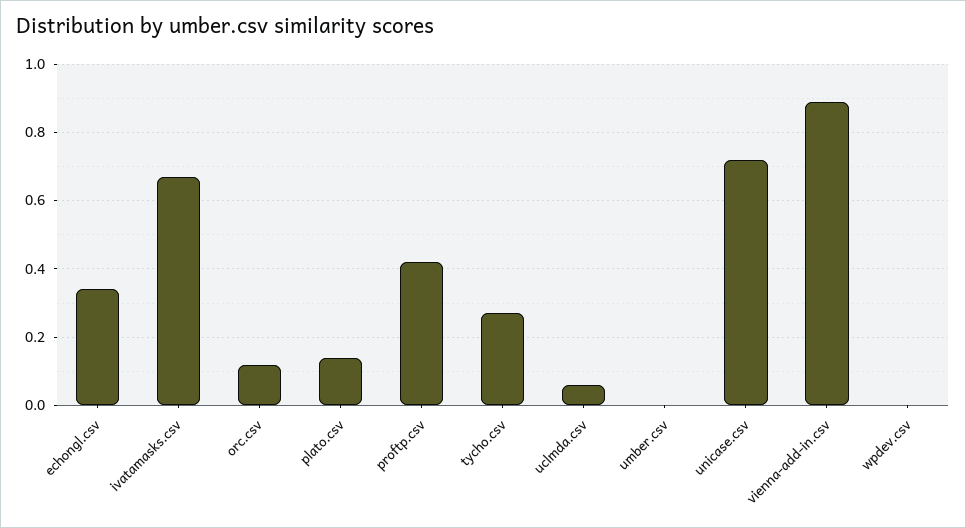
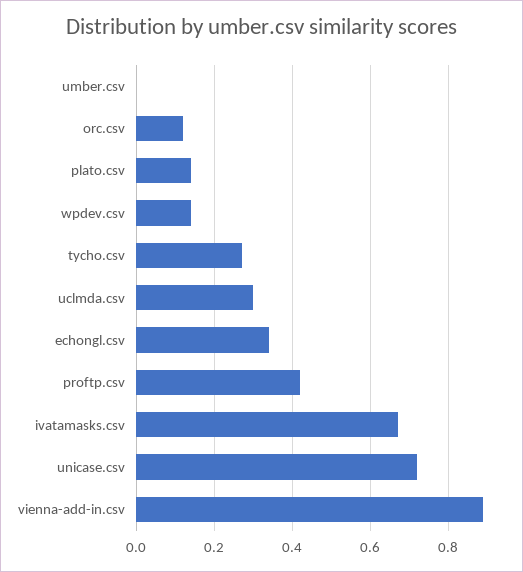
  {
    "echongl.csv": 0.35,
    "ivatamasks.csv": 0.65,
    "orc.csv": 0.1,
    "plato.csv": 0.15,
    "proftp.csv": 0.4,
    "tycho.csv": 0.25,
-   "uclmda.csv": 0.05,
+   "uclmda.csv": 0.3,
    "umber.csv": 0,
    "unicase.csv": 0.7,
    "vienna-add-in.csv": 0.9,
-   "wpdev.csv": 0
+   "wpdev.csv": 0.15
  }

